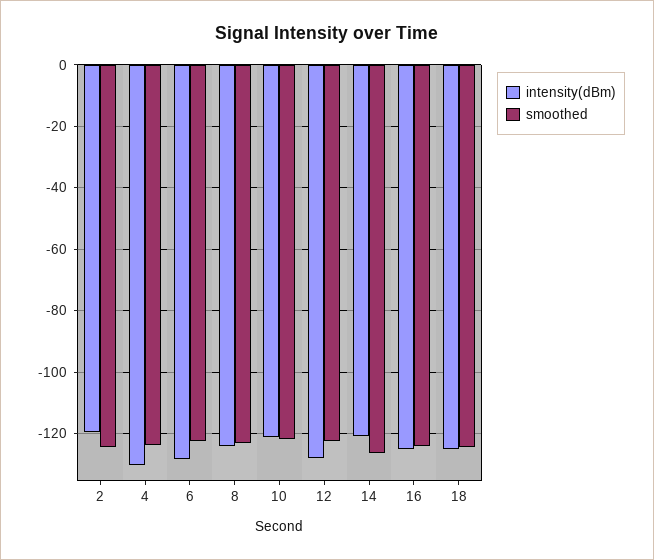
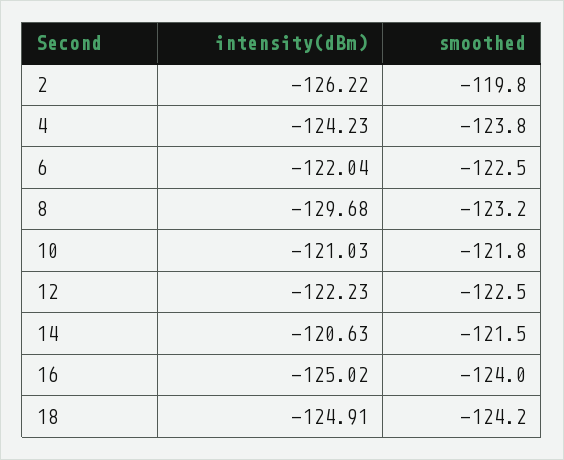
  {
    "intensity(dBm)": {
-     "2": -120,
+     "2": -126.22,
-     "4": -130,
+     "4": -124.23,
-     "6": -128,
+     "6": -122.04,
-     "8": -124,
+     "8": -129.68,
      "10": -121.03,
-     "12": -128,
+     "12": -122.23,
      "14": -120.63,
      "16": -125.02,
      "18": -124.91
    },
    "smoothed": {
-     "2": -124,
+     "2": -119.8,
      "4": -123.8,
      "6": -122.5,
      "8": -123.2,
      "10": -121.8,
      "12": -122.5,
-     "14": -126,
+     "14": -121.5,
      "16": -124,
      "18": -124.2
    }
  }

